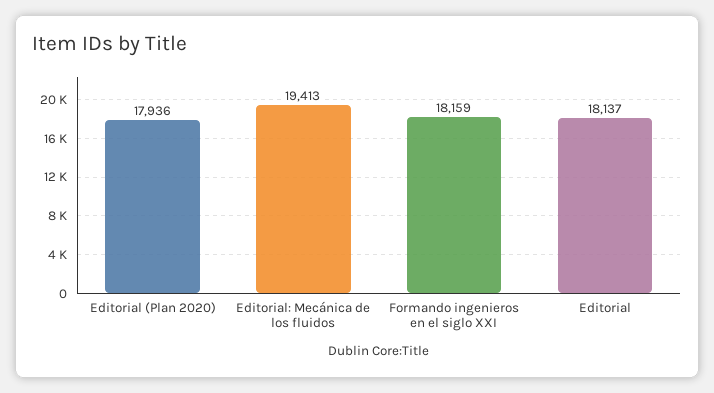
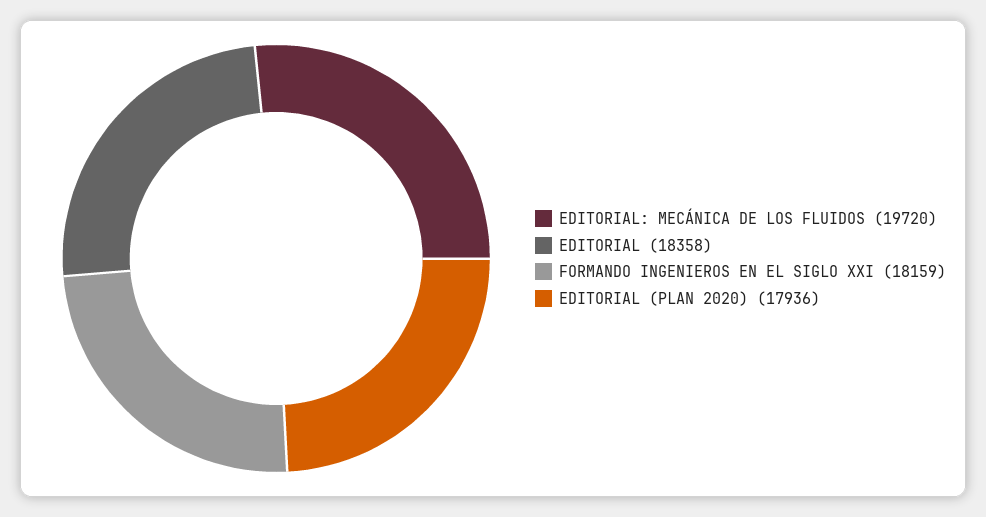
  {
    "Editorial (Plan 2020)": 17936,
-   "Editorial: Mecánica de los fluidos": 19413,
+   "Editorial: Mecánica de los fluidos": 19720,
    "Formando ingenieros en el siglo XXI": 18159,
-   "Editorial": 18137
+   "Editorial": 18358
  }

